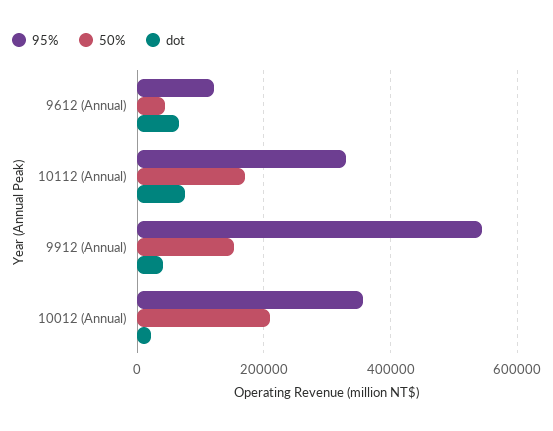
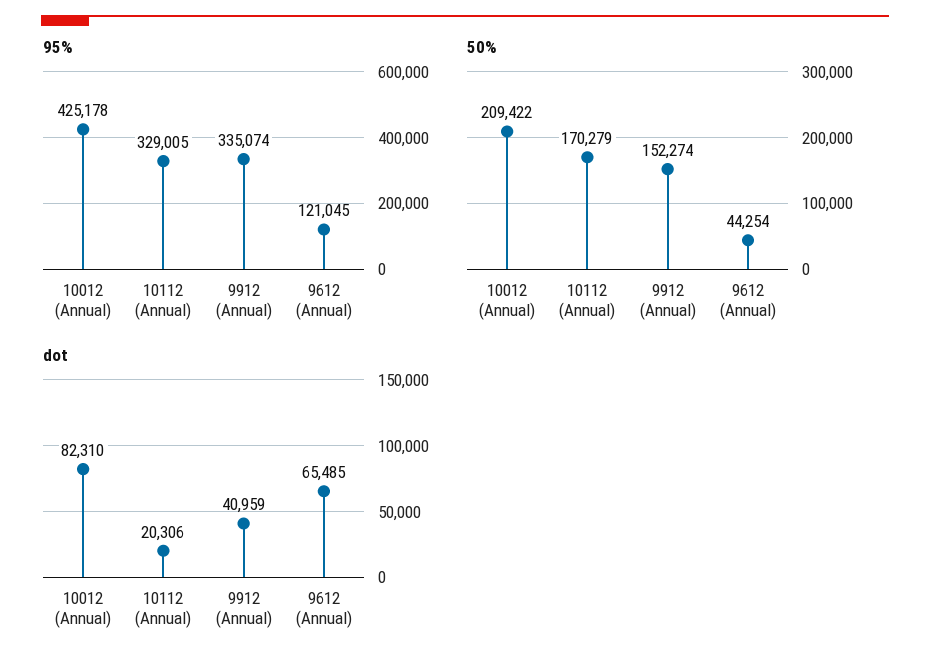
  {
    "95%": {
      "9612 (Annual)": 121045,
      "10112 (Annual)": 329005,
-     "9912 (Annual)": 540000,
+     "9912 (Annual)": 335074,
-     "10012 (Annual)": 360000
+     "10012 (Annual)": 425178
    },
    "50%": {
      "9612 (Annual)": 44254,
      "10112 (Annual)": 170279,
      "9912 (Annual)": 152274,
      "10012 (Annual)": 209422
    },
    "dot": {
      "9612 (Annual)": 65485,
-     "10112 (Annual)": 80000,
+     "10112 (Annual)": 20306,
      "9912 (Annual)": 40959,
-     "10012 (Annual)": 20000
+     "10012 (Annual)": 82310
    }
  }

